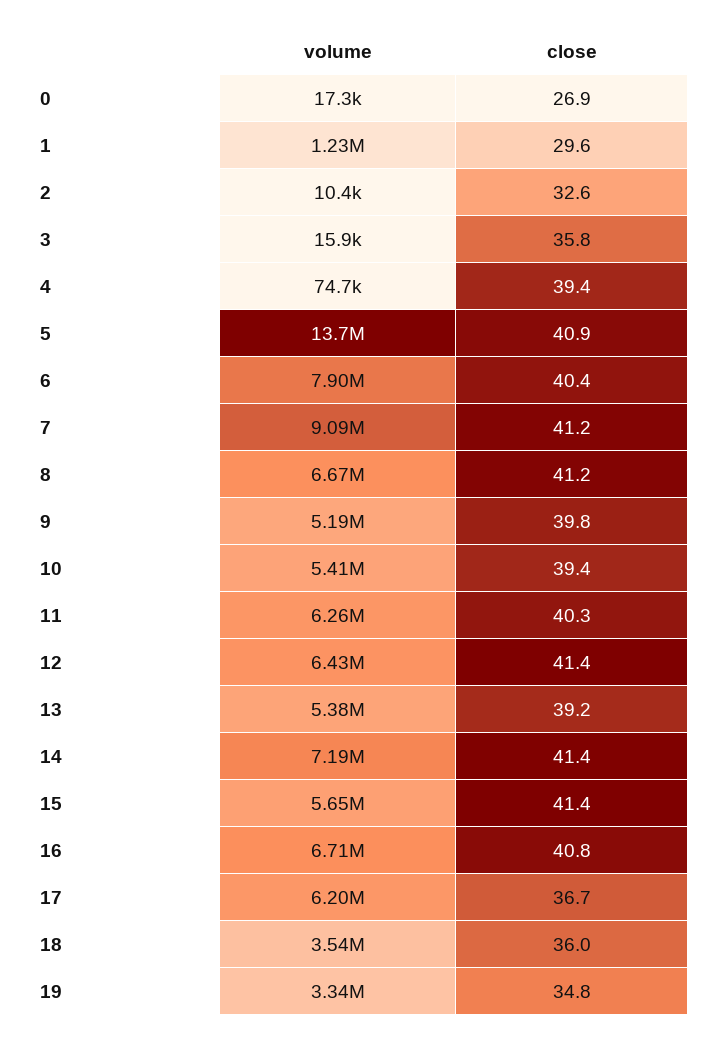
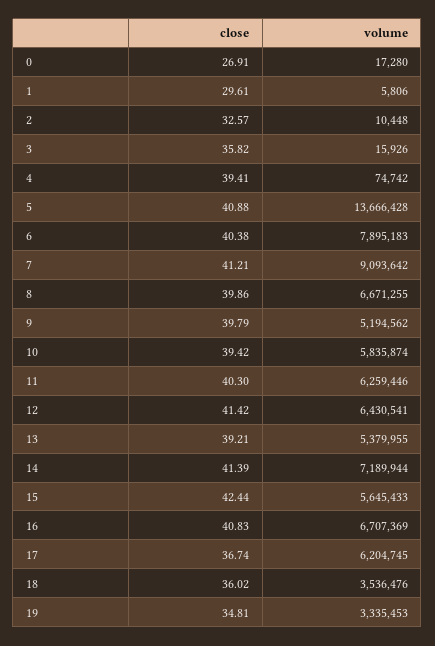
  {
    "volume": {
      "0": 17280,
-     "1": 1230000,
+     "1": 5806,
      "2": 10448,
      "3": 15926,
      "4": 74742,
      "5": 13666428,
      "6": 7895183,
      "7": 9093642,
      "8": 6671255,
      "9": 5194562,
-     "10": 5410000,
+     "10": 5835874,
      "11": 6259446,
      "12": 6430541,
      "13": 5379955,
      "14": 7189944,
      "15": 5645433,
      "16": 6707369,
      "17": 6204745,
      "18": 3536476,
      "19": 3335453
    },
    "close": {
      "0": 26.91,
      "1": 29.61,
      "2": 32.57,
      "3": 35.82,
      "4": 39.41,
      "5": 40.88,
      "6": 40.38,
      "7": 41.21,
-     "8": 41.2,
+     "8": 39.86,
      "9": 39.79,
      "10": 39.42,
      "11": 40.3,
      "12": 41.42,
      "13": 39.21,
      "14": 41.39,
-     "15": 41.4,
+     "15": 42.44,
      "16": 40.83,
      "17": 36.74,
      "18": 36.02,
      "19": 34.81
    }
  }

